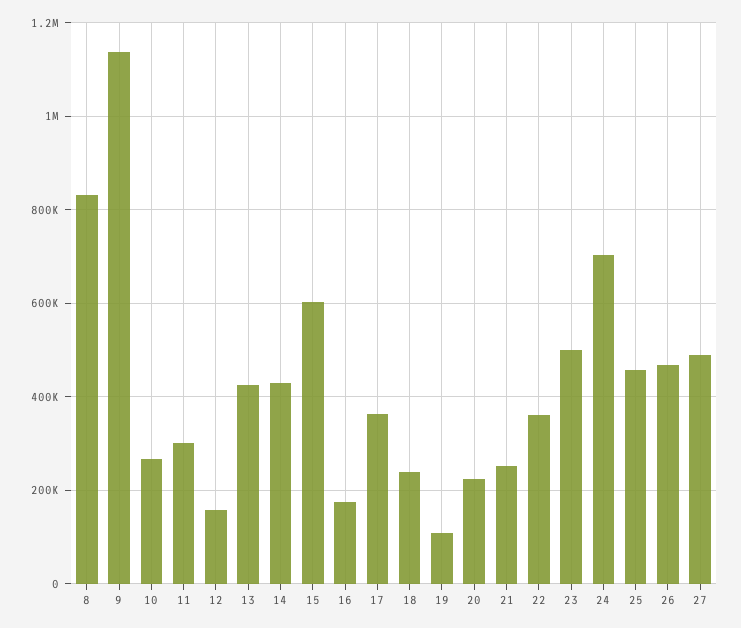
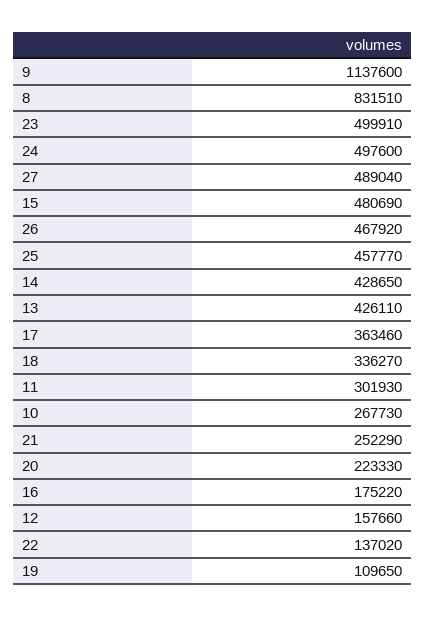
  {
    "8": 831510,
    "9": 1137600,
    "10": 267730,
    "11": 301930,
    "12": 157660,
    "13": 426110,
    "14": 428650,
-   "15": 600000,
+   "15": 480690,
    "16": 175220,
    "17": 363460,
-   "18": 240000,
+   "18": 336270,
    "19": 109650,
    "20": 223330,
    "21": 252290,
-   "22": 360000,
+   "22": 137020,
    "23": 499910,
-   "24": 700000,
+   "24": 497600,
    "25": 457770,
    "26": 467920,
    "27": 489040
  }

